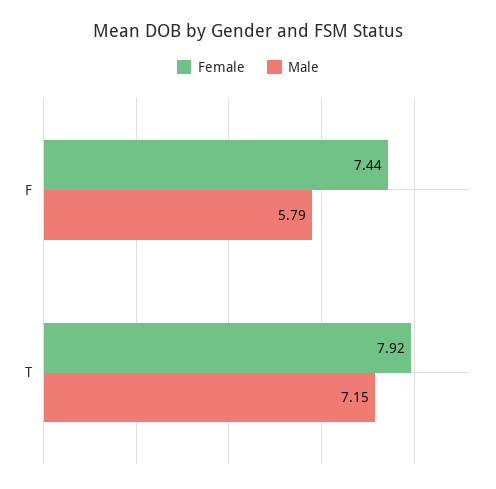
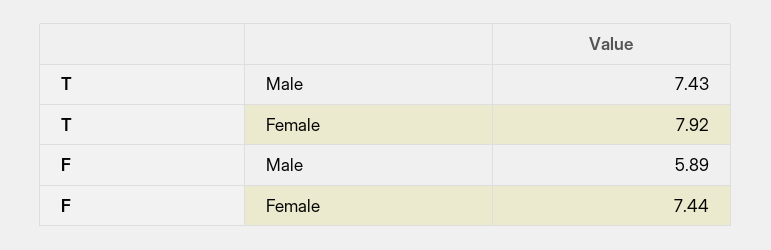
  {
    "Female": {
      "F": 7.44,
      "T": 7.92
    },
    "Male": {
-     "F": 5.79,
+     "F": 5.89,
-     "T": 7.15
+     "T": 7.43
    }
  }

